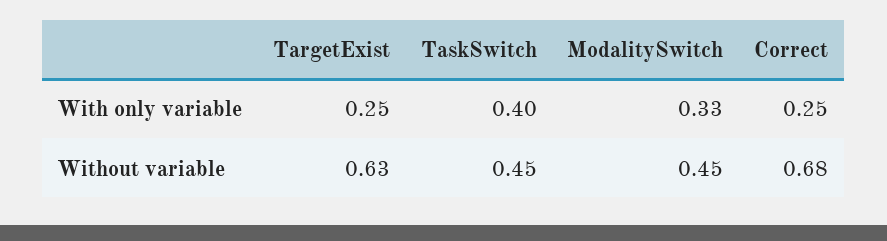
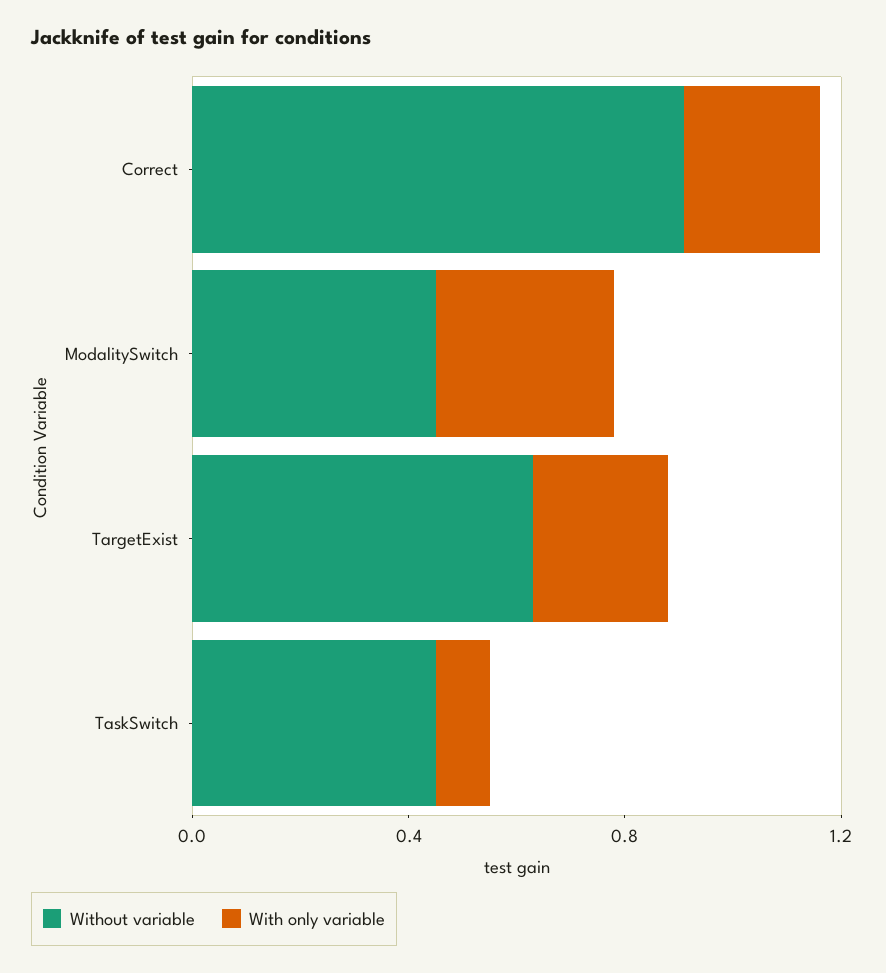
  {
    "With only variable": {
      "TargetExist": 0.25,
-     "TaskSwitch": 0.4,
+     "TaskSwitch": 0.1,
      "ModalitySwitch": 0.33,
      "Correct": 0.25
    },
    "Without variable": {
      "TargetExist": 0.63,
      "TaskSwitch": 0.45,
      "ModalitySwitch": 0.45,
-     "Correct": 0.68
+     "Correct": 0.9
    }
  }

